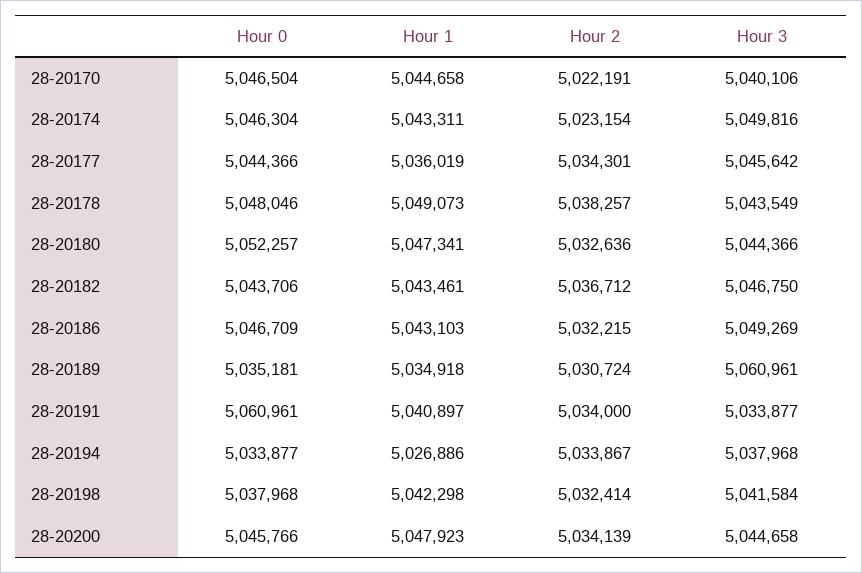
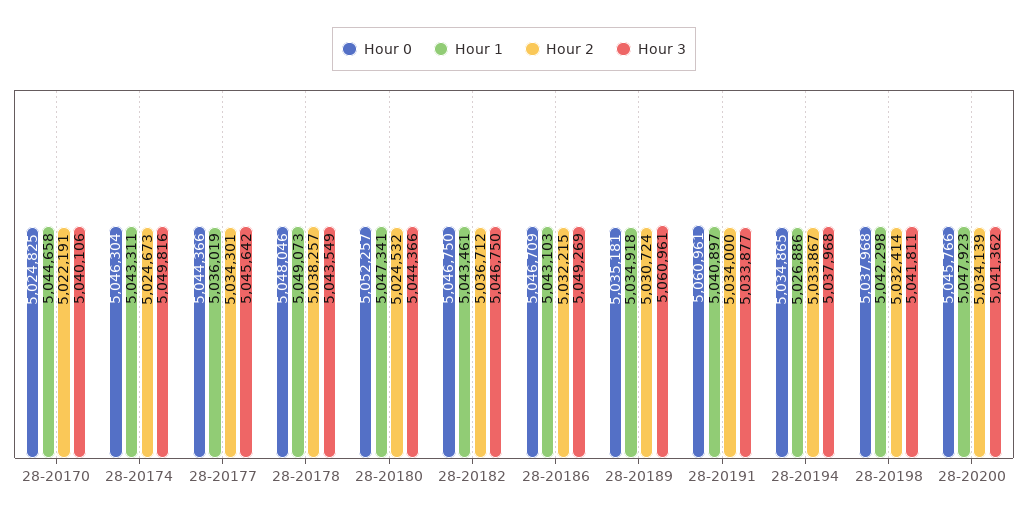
  {
    "Hour 0": {
-     "28-20170": 5046504,
+     "28-20170": 5024825,
      "28-20174": 5046304,
      "28-20177": 5044366,
      "28-20178": 5048046,
      "28-20180": 5052257,
-     "28-20182": 5043706,
+     "28-20182": 5046750,
      "28-20186": 5046709,
      "28-20189": 5035181,
      "28-20191": 5060961,
-     "28-20194": 5033877,
+     "28-20194": 5034865,
      "28-20198": 5037968,
      "28-20200": 5045766
    },
    "Hour 1": {
      "28-20170": 5044658,
      "28-20174": 5043311,
      "28-20177": 5036019,
      "28-20178": 5049073,
      "28-20180": 5047341,
      "28-20182": 5043461,
      "28-20186": 5043103,
      "28-20189": 5034918,
      "28-20191": 5040897,
      "28-20194": 5026886,
      "28-20198": 5042298,
      "28-20200": 5047923
    },
    "Hour 2": {
      "28-20170": 5022191,
-     "28-20174": 5023154,
+     "28-20174": 5024673,
      "28-20177": 5034301,
      "28-20178": 5038257,
-     "28-20180": 5032636,
+     "28-20180": 5024532,
      "28-20182": 5036712,
      "28-20186": 5032215,
      "28-20189": 5030724,
      "28-20191": 5034000,
      "28-20194": 5033867,
      "28-20198": 5032414,
      "28-20200": 5034139
    },
    "Hour 3": {
      "28-20170": 5040106,
      "28-20174": 5049816,
      "28-20177": 5045642,
      "28-20178": 5043549,
      "28-20180": 5044366,
      "28-20182": 5046750,
      "28-20186": 5049269,
      "28-20189": 5060961,
      "28-20191": 5033877,
      "28-20194": 5037968,
-     "28-20198": 5041584,
+     "28-20198": 5041811,
-     "28-20200": 5044658
+     "28-20200": 5041362
    }
  }

